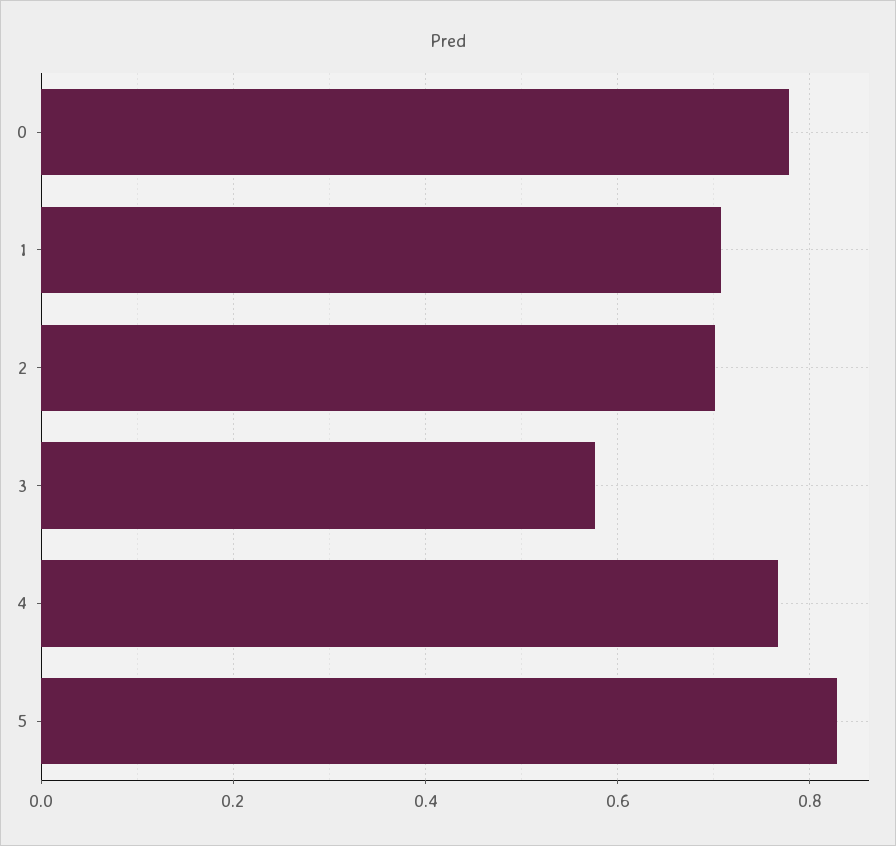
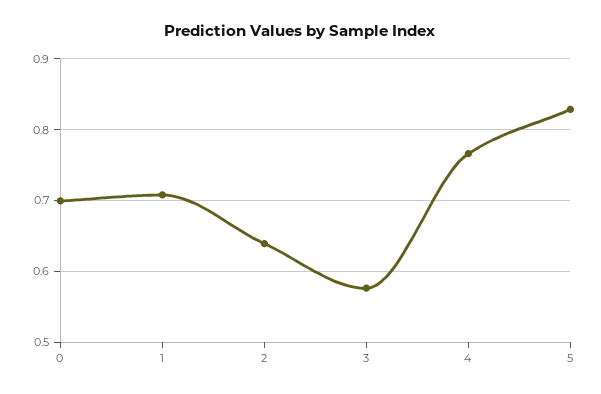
  {
-   "0": 0.78,
+   "0": 0.7,
    "1": 0.71,
-   "2": 0.7,
+   "2": 0.64,
    "3": 0.58,
    "4": 0.77,
    "5": 0.83
  }

